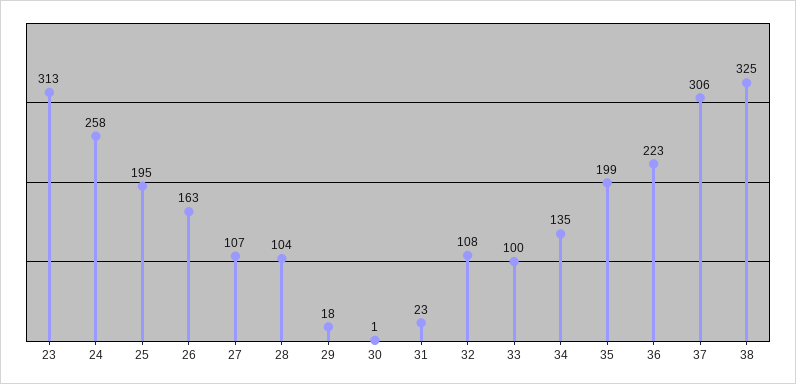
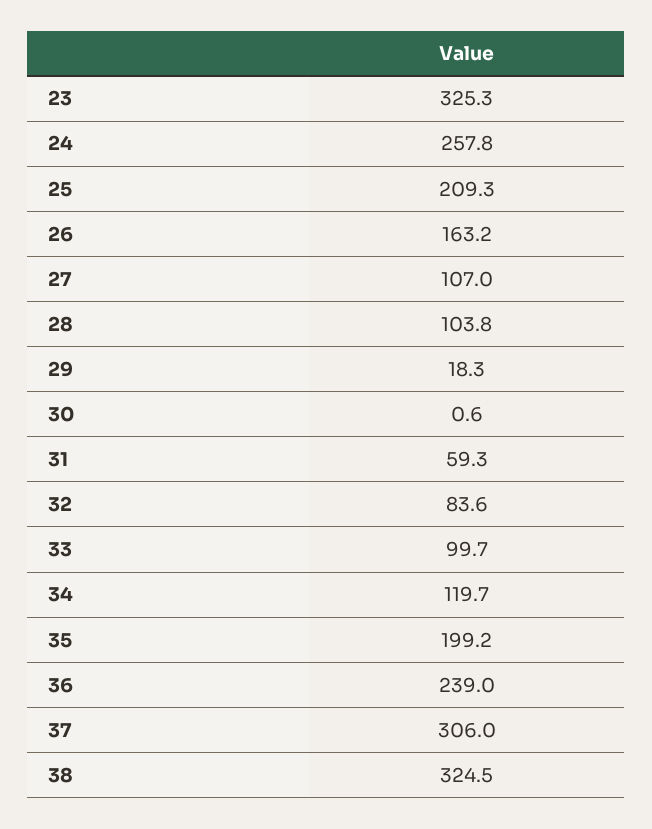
  {
-   "23": 313,
+   "23": 325.3,
    "24": 257.8,
-   "25": 195,
+   "25": 209.3,
    "26": 163.2,
    "27": 107,
    "28": 103.8,
    "29": 18.3,
    "30": 0.6,
-   "31": 23,
+   "31": 59.3,
-   "32": 108,
+   "32": 83.6,
    "33": 99.7,
-   "34": 135,
+   "34": 119.7,
    "35": 199.2,
-   "36": 223,
+   "36": 239,
    "37": 306,
    "38": 324.5
  }

